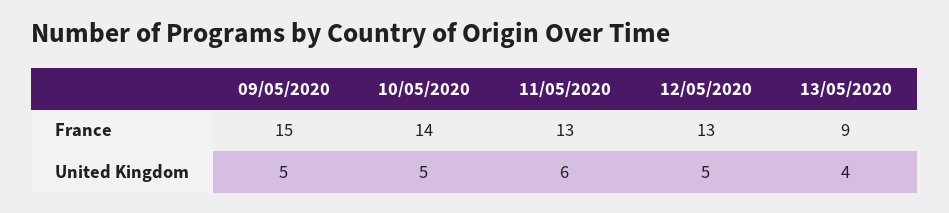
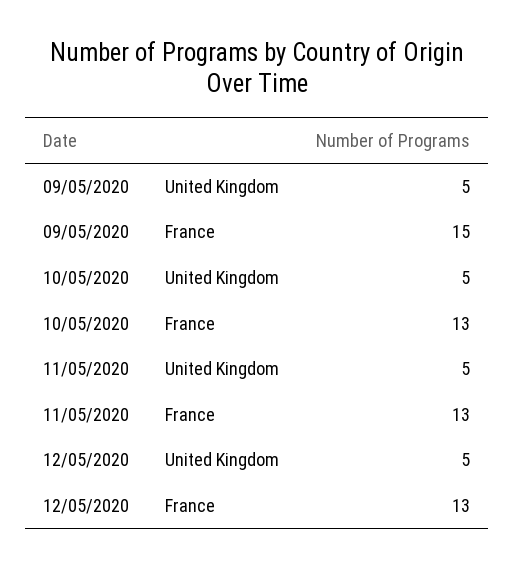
  {
    "09/05/2020": {
      "France": 15,
      "United Kingdom": 5
    },
    "10/05/2020": {
-     "France": 14,
+     "France": 13,
      "United Kingdom": 5
    },
    "11/05/2020": {
      "France": 13,
-     "United Kingdom": 6
+     "United Kingdom": 5
    },
    "12/05/2020": {
      "France": 13,
      "United Kingdom": 5
-   },
+   }
-   "13/05/2020": {
-     "France": 9,
-     "United Kingdom": 4
-   }
  }

